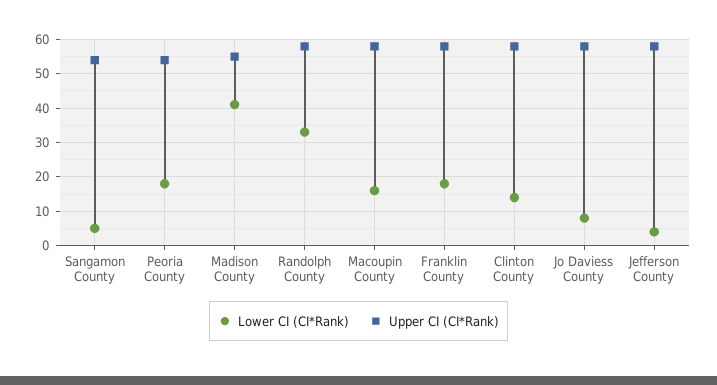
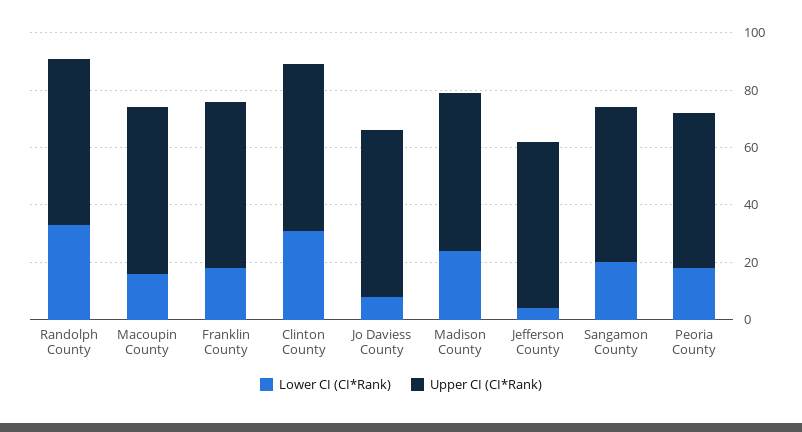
  {
    "Lower CI (CI*Rank)": {
-     "Sangamon County": 5,
+     "Sangamon County": 20,
      "Peoria County": 20,
-     "Madison County": 40,
+     "Madison County": 25,
      "Randolph County": 35,
      "Macoupin County": 15,
      "Franklin County": 20,
-     "Clinton County": 15,
+     "Clinton County": 30,
      "Jo Daviess County": 10,
      "Jefferson County": 5
    },
    "Upper CI (CI*Rank)": {
      "Sangamon County": 55,
      "Peoria County": 55,
      "Madison County": 55,
      "Randolph County": 60,
      "Macoupin County": 60,
      "Franklin County": 60,
      "Clinton County": 60,
      "Jo Daviess County": 60,
      "Jefferson County": 60
    }
  }

